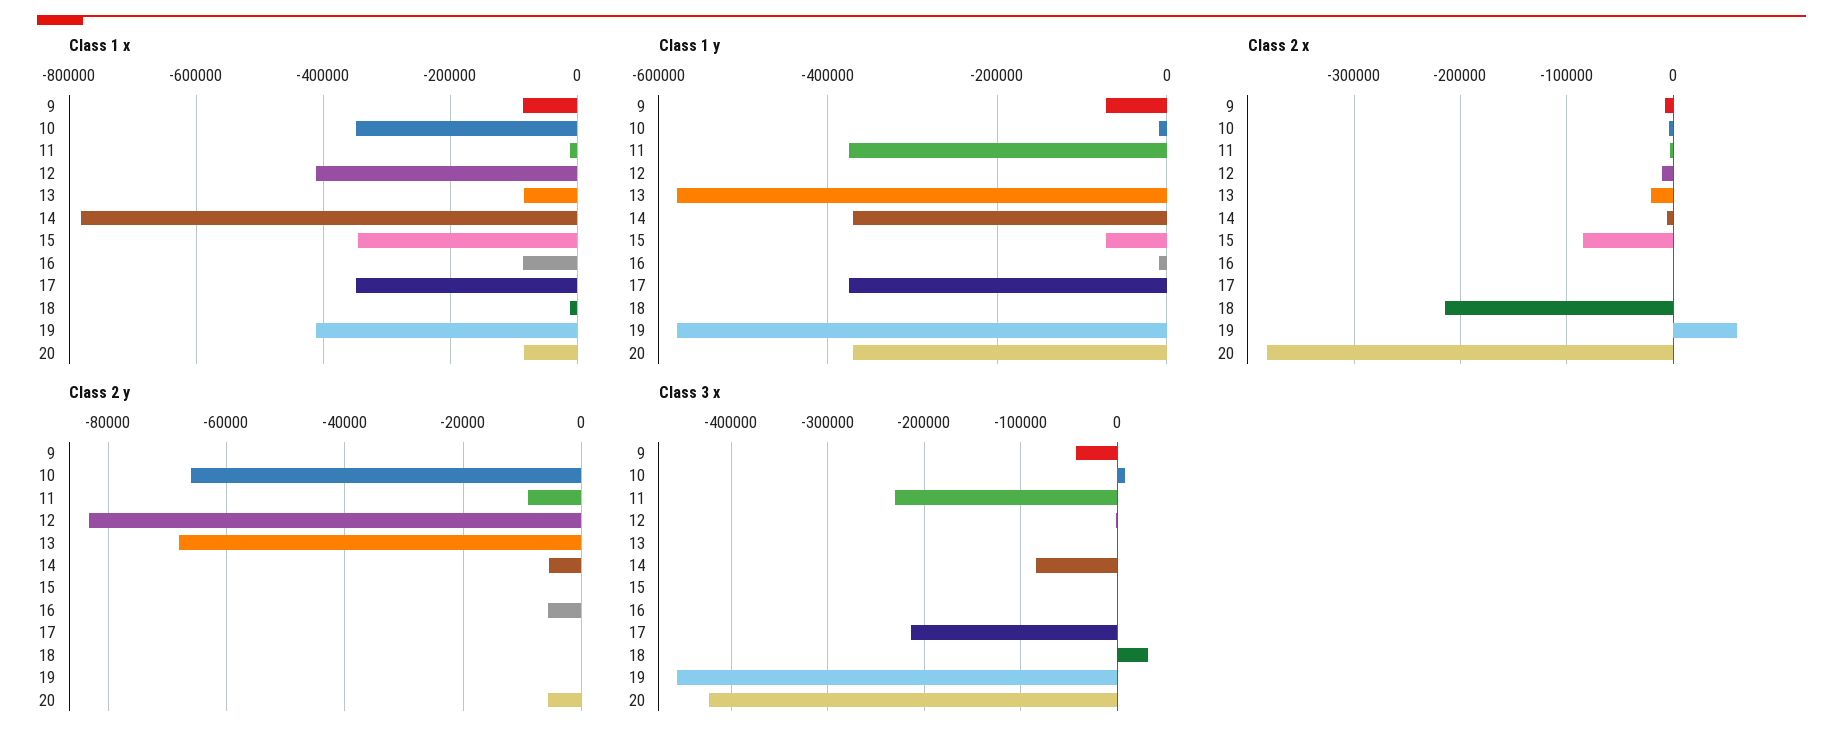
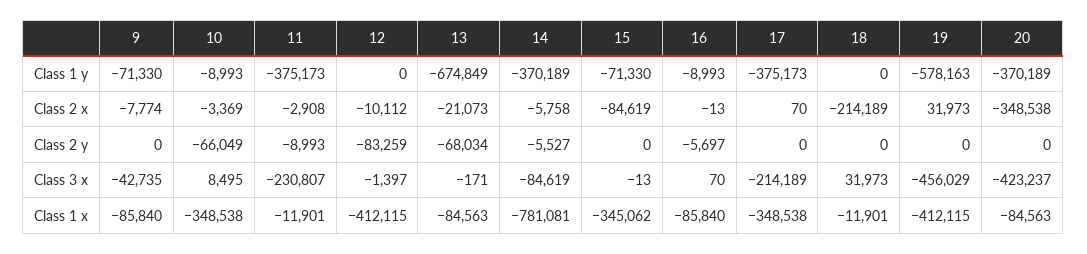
  {
    "Class 1 x": {
      "9": -85840,
      "10": -348538,
      "11": -11901,
      "12": -412115,
      "13": -84563,
      "14": -781081,
      "15": -345062,
      "16": -85840,
      "17": -348538,
      "18": -11901,
      "19": -412115,
      "20": -84563
    },
    "Class 1 y": {
      "9": -71330,
      "10": -8993,
      "11": -375173,
      "12": 0,
-     "13": -580000,
+     "13": -674849,
      "14": -370189,
      "15": -71330,
      "16": -8993,
      "17": -375173,
      "18": 0,
      "19": -578163,
      "20": -370189
    },
    "Class 2 x": {
      "9": -7774,
      "10": -3369,
      "11": -2908,
      "12": -10112,
      "13": -21073,
      "14": -5758,
      "15": -84619,
      "16": -13,
      "17": 70,
      "18": -214189,
-     "19": 60000,
+     "19": 31973,
-     "20": -380000
+     "20": -348538
    },
    "Class 2 y": {
      "9": 0,
      "10": -66049,
      "11": -8993,
      "12": -83259,
      "13": -68034,
      "14": -5527,
      "15": 0,
      "16": -5697,
      "17": 0,
      "18": 0,
      "19": 0,
-     "20": -6000
+     "20": 0
    },
    "Class 3 x": {
      "9": -42735,
      "10": 8495,
      "11": -230807,
      "12": -1397,
      "13": -171,
      "14": -84619,
      "15": -13,
      "16": 70,
      "17": -214189,
      "18": 31973,
      "19": -456029,
      "20": -423237
    }
  }

